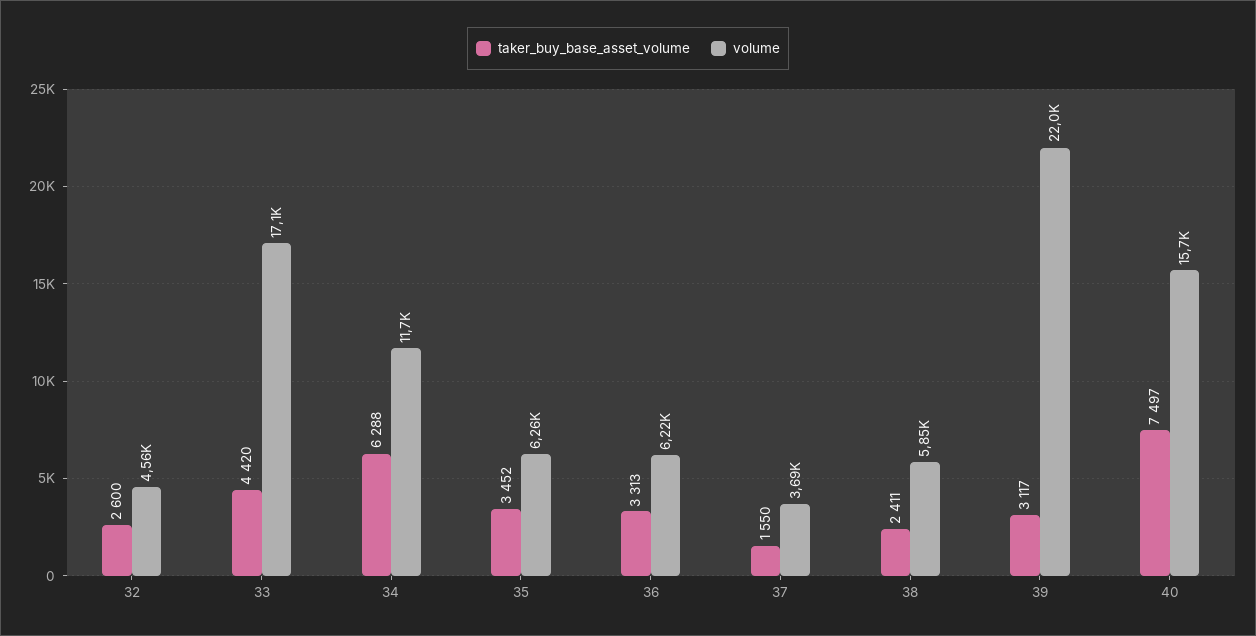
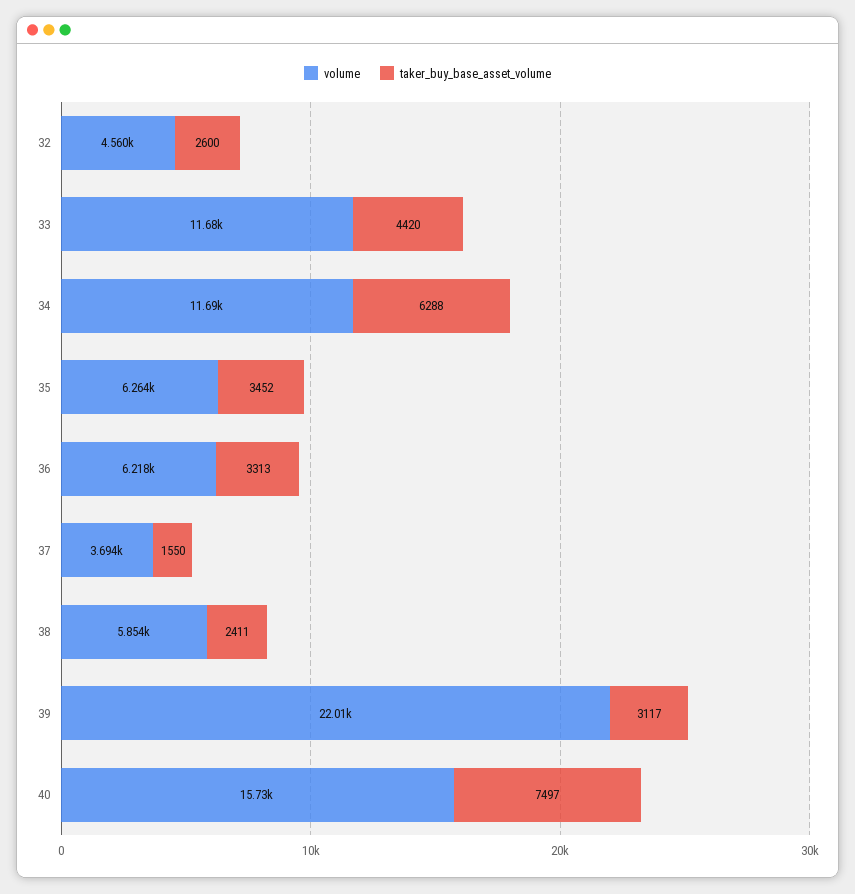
  {
    "taker_buy_base_asset_volume": {
      "32": 2600,
      "33": 4420,
      "34": 6288,
      "35": 3452,
      "36": 3313,
      "37": 1550,
      "38": 2411,
      "39": 3117,
      "40": 7497
    },
    "volume": {
      "32": 4560,
-     "33": 17100,
+     "33": 11680,
      "34": 11690,
      "35": 6264,
      "36": 6218,
      "37": 3694,
      "38": 5854,
      "39": 22010,
      "40": 15730
    }
  }

